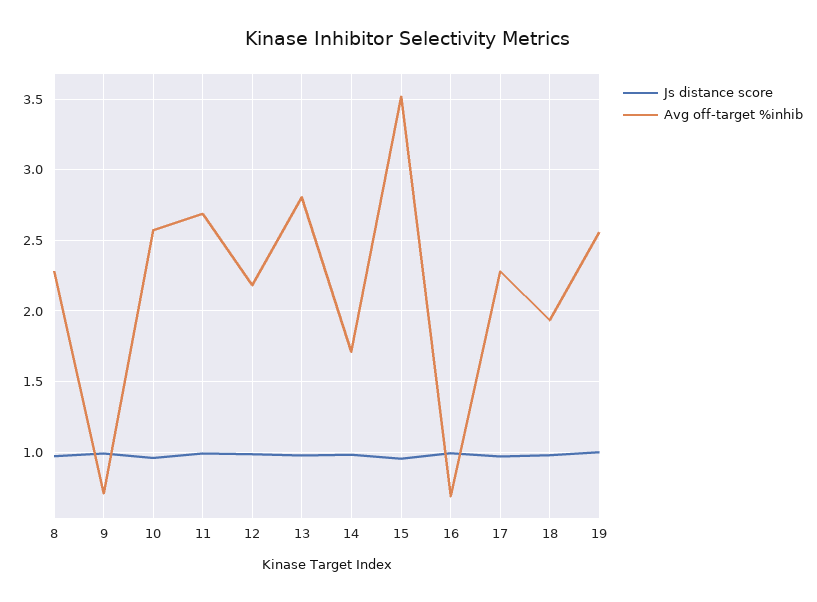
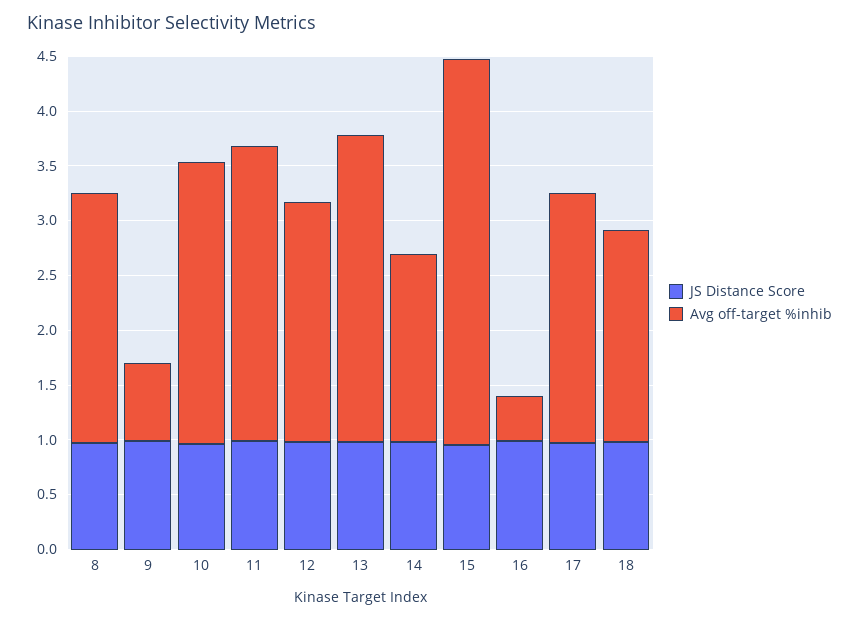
  {
    "Js distance score": {
      "8": 0.95,
      "9": 1,
      "10": 0.95,
      "11": 1,
      "12": 1,
      "13": 1,
      "14": 1,
      "15": 0.95,
      "16": 1,
      "17": 0.95,
-     "18": 1,
+     "18": 1
-     "19": 1
    },
    "Avg off-target %inhib": {
      "8": 2.3,
      "9": 0.7,
      "10": 2.55,
      "11": 2.7,
      "12": 2.2,
      "13": 2.8,
      "14": 1.7,
      "15": 3.5,
-     "16": 0.7,
+     "16": 0.4,
      "17": 2.3,
-     "18": 1.95,
+     "18": 1.95
-     "19": 2.55
    }
  }

